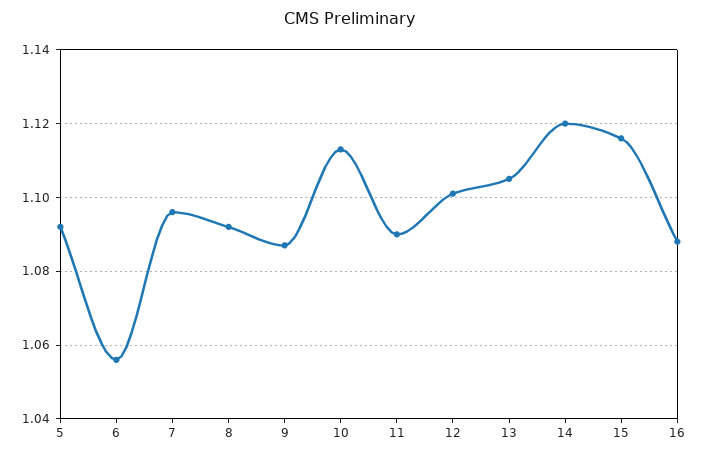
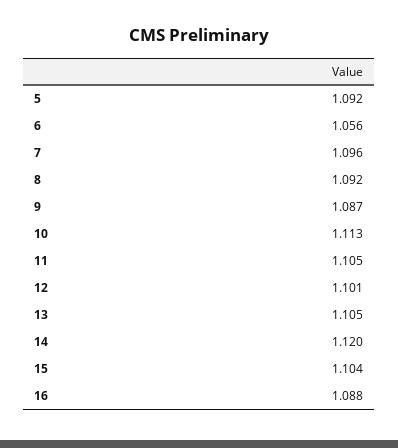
  {
    "5": 1.092,
    "6": 1.056,
    "7": 1.096,
    "8": 1.092,
    "9": 1.087,
    "10": 1.113,
-   "11": 1.09,
+   "11": 1.105,
    "12": 1.101,
    "13": 1.105,
    "14": 1.12,
-   "15": 1.115,
+   "15": 1.104,
    "16": 1.088
  }

